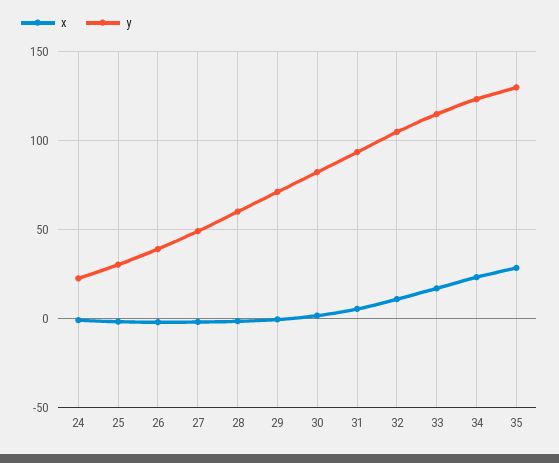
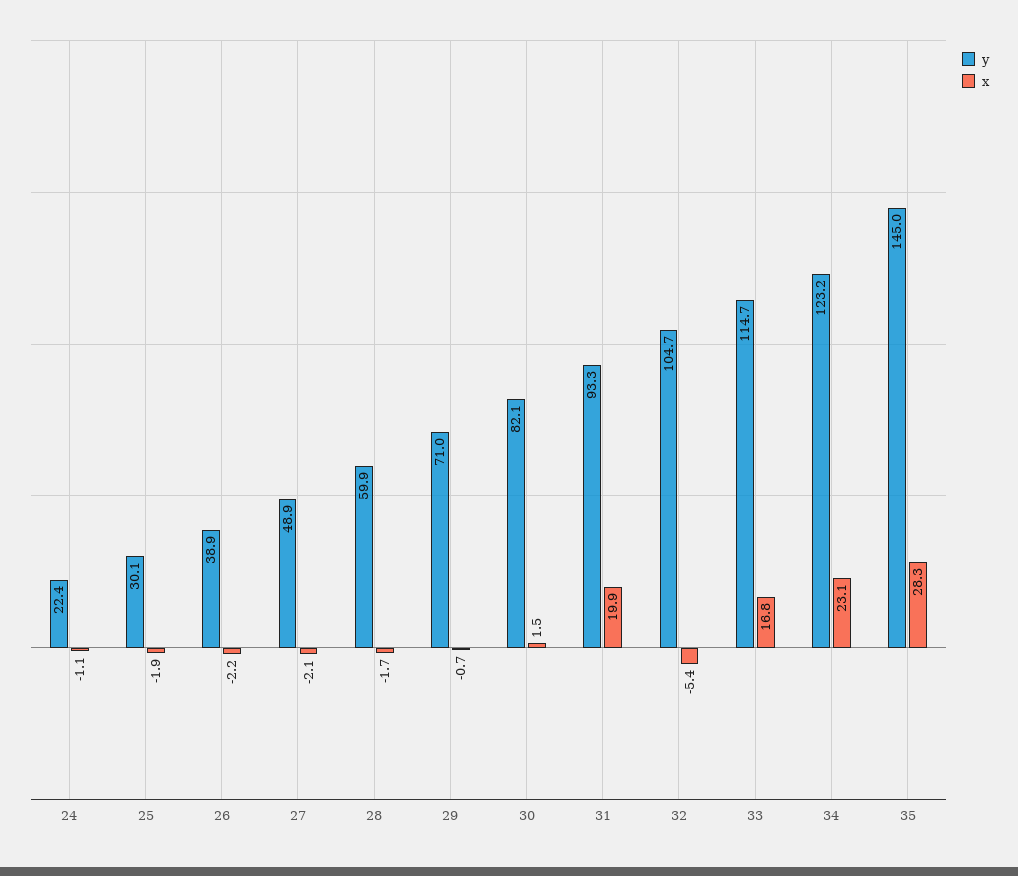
  {
    "x": {
      "24": -1.1,
      "25": -1.9,
      "26": -2.2,
      "27": -2.1,
      "28": -1.7,
      "29": -0.7,
      "30": 1.5,
-     "31": 5,
+     "31": 19.9,
-     "32": 10,
+     "32": -5.4,
      "33": 16.8,
      "34": 23.1,
      "35": 28.3
    },
    "y": {
      "24": 22.4,
      "25": 30.1,
      "26": 38.9,
      "27": 48.9,
      "28": 59.9,
      "29": 71,
      "30": 82.1,
      "31": 93.3,
      "32": 104.7,
      "33": 114.7,
      "34": 123.2,
-     "35": 130
+     "35": 145
    }
  }

